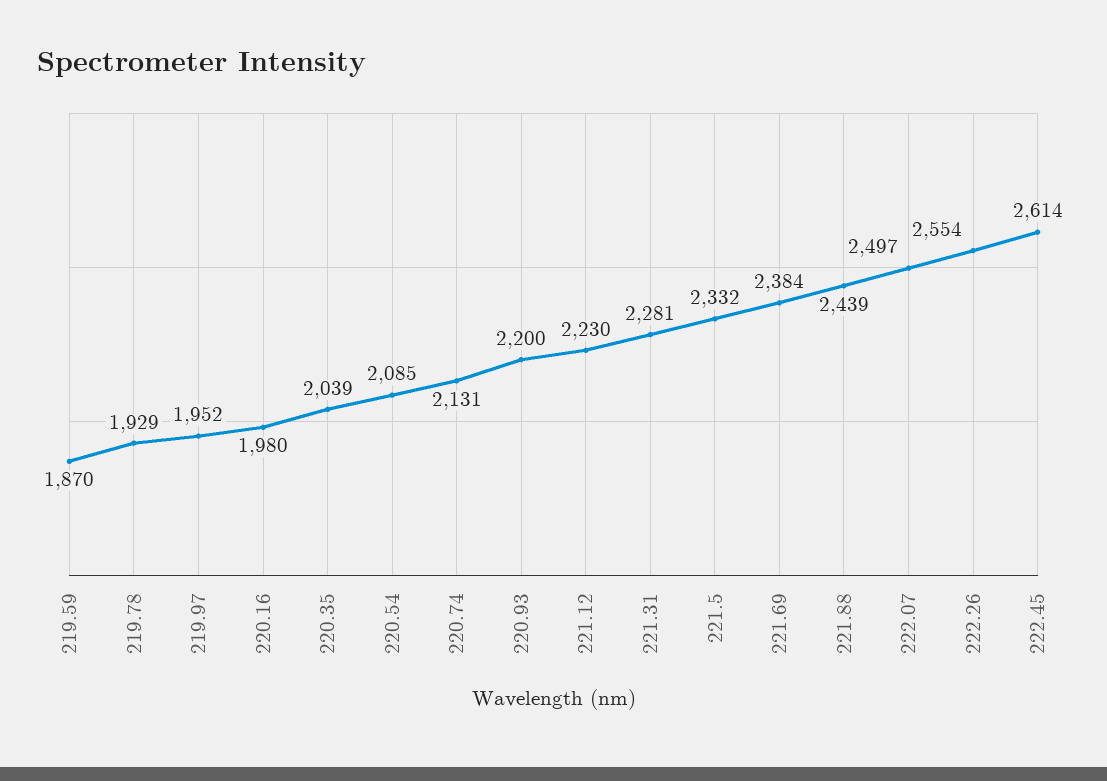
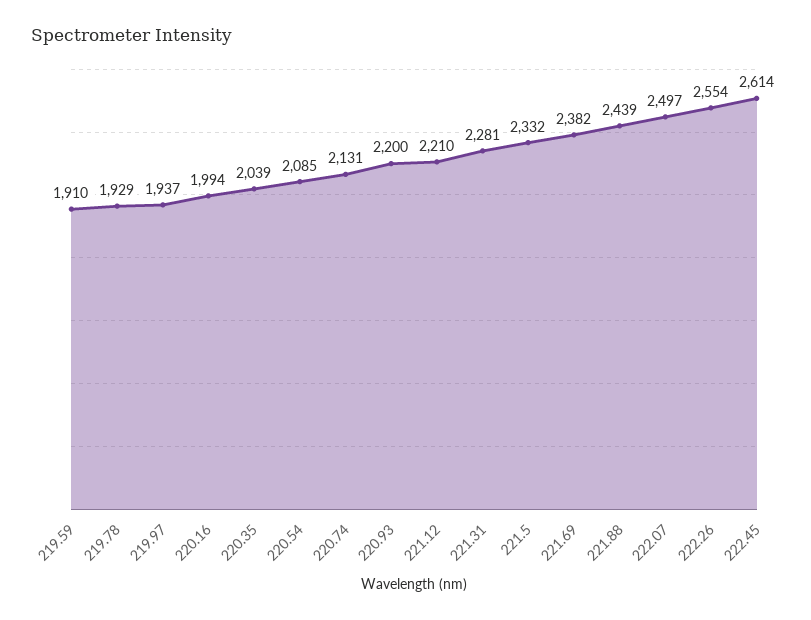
  {
-   "219.59": 1870,
+   "219.59": 1910,
    "219.78": 1929,
-   "219.97": 1952,
+   "219.97": 1937,
-   "220.16": 1980,
+   "220.16": 1994,
    "220.35": 2039,
    "220.54": 2085,
    "220.74": 2131,
    "220.93": 2200,
-   "221.12": 2230,
+   "221.12": 2210,
    "221.31": 2281,
    "221.5": 2332,
-   "221.69": 2384,
+   "221.69": 2382,
    "221.88": 2439,
    "222.07": 2497,
    "222.26": 2554,
    "222.45": 2614
  }

